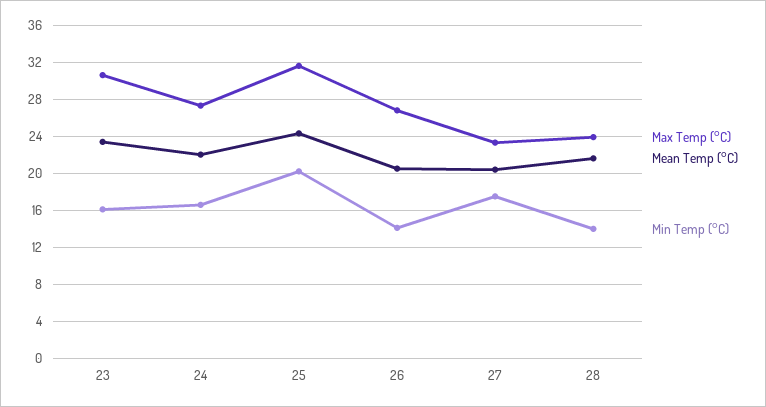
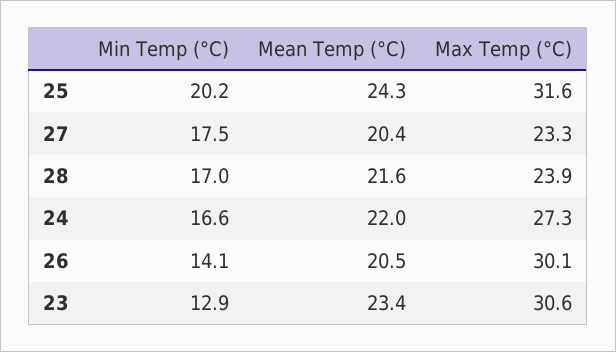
  {
    "Max Temp (°C)": {
      "23": 30.6,
      "24": 27.3,
      "25": 31.6,
-     "26": 27,
+     "26": 30.1,
      "27": 23.3,
      "28": 23.9
    },
    "Mean Temp (°C)": {
      "23": 23.4,
      "24": 22,
      "25": 24.3,
      "26": 20.5,
      "27": 20.4,
      "28": 21.6
    },
    "Min Temp (°C)": {
-     "23": 16,
+     "23": 12.9,
      "24": 16.6,
      "25": 20.2,
      "26": 14.1,
      "27": 17.5,
-     "28": 14
+     "28": 17
    }
  }

